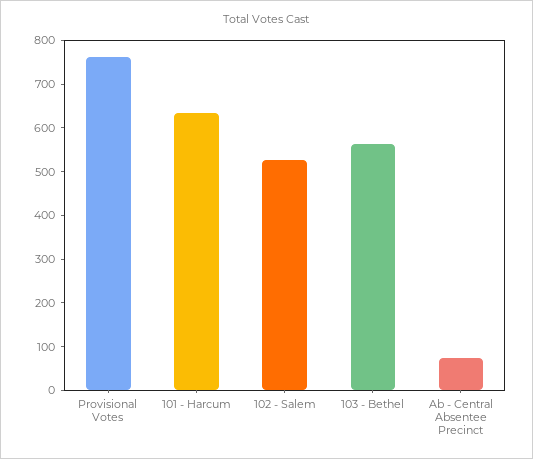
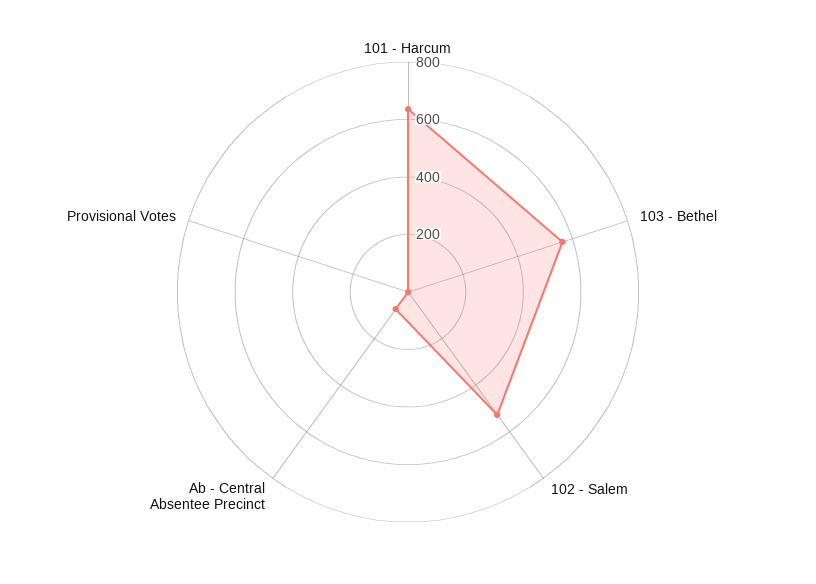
  {
-   "Provisional Votes": 760,
+   "Provisional Votes": 0,
    "101 - Harcum": 640,
    "102 - Salem": 520,
    "103 - Bethel": 560,
    "Ab - Central Absentee Precinct": 80
  }

